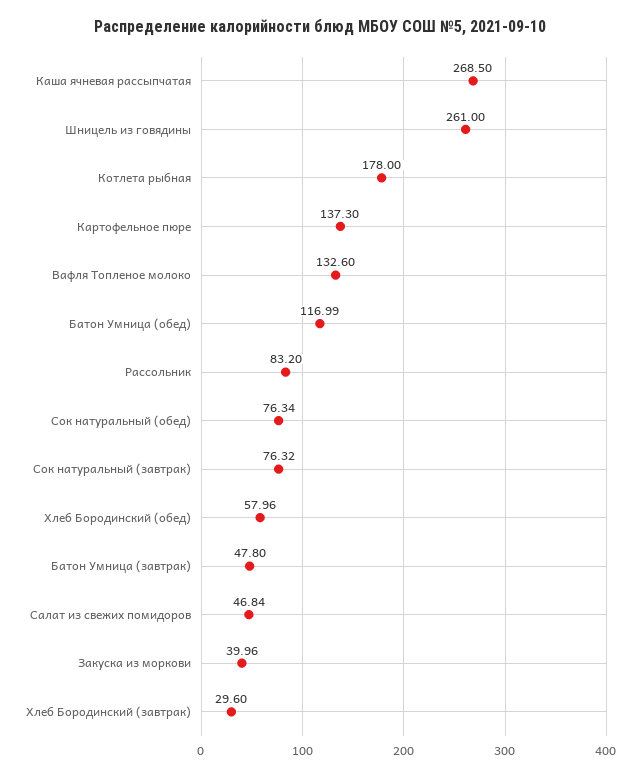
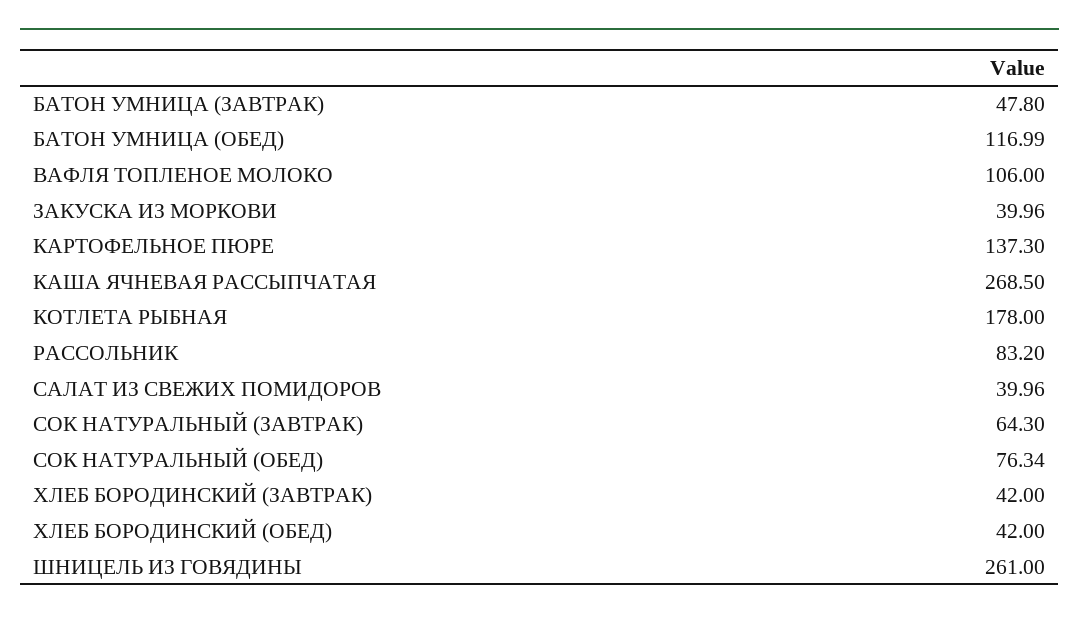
  {
    "Каша ячневая рассыпчатая": 268.5,
    "Шницель из говядины": 261,
    "Котлета рыбная": 178,
    "Картофельное пюре": 137.3,
-   "Вафля Топленое молоко": 132.6,
+   "Вафля Топленое молоко": 106,
    "Батон Умница (обед)": 116.99,
    "Рассольник": 83.2,
    "Сок натуральный (обед)": 76.34,
-   "Сок натуральный (завтрак)": 76.32,
+   "Сок натуральный (завтрак)": 64.3,
-   "Хлеб Бородинский (обед)": 57.96,
+   "Хлеб Бородинский (обед)": 42,
    "Батон Умница (завтрак)": 47.8,
-   "Салат из свежих помидоров": 46.84,
+   "Салат из свежих помидоров": 39.96,
    "Закуска из моркови": 39.96,
-   "Хлеб Бородинский (завтрак)": 29.6
+   "Хлеб Бородинский (завтрак)": 42
  }

